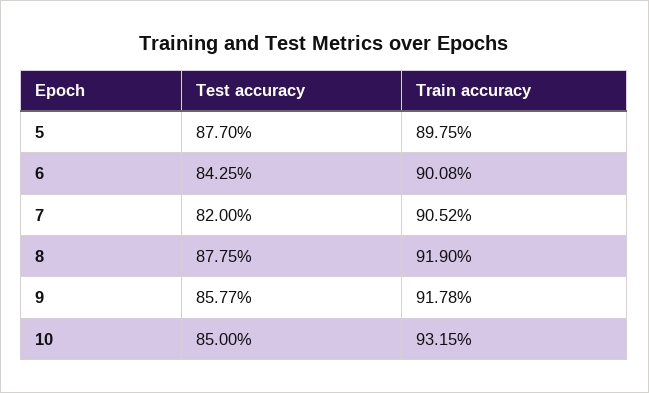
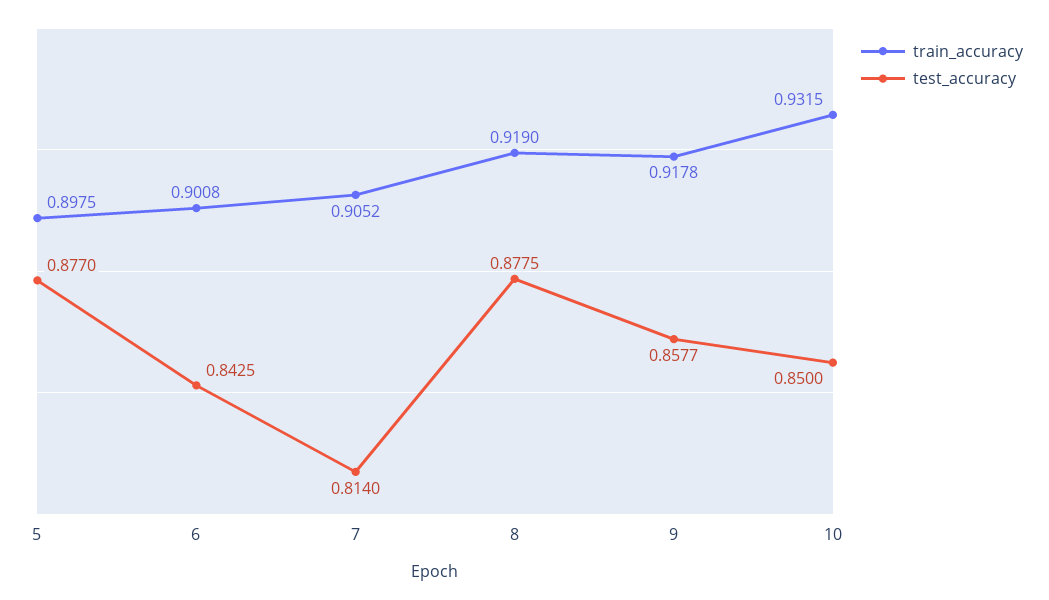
  {
    "Test accuracy": {
      "5": 0.877,
      "6": 0.8425,
-     "7": 0.82,
+     "7": 0.814,
      "8": 0.8775,
      "9": 0.8577,
      "10": 0.85
    },
    "Train accuracy": {
      "5": 0.8975,
      "6": 0.9008,
      "7": 0.9052,
      "8": 0.919,
      "9": 0.9178,
      "10": 0.9315
    }
  }

